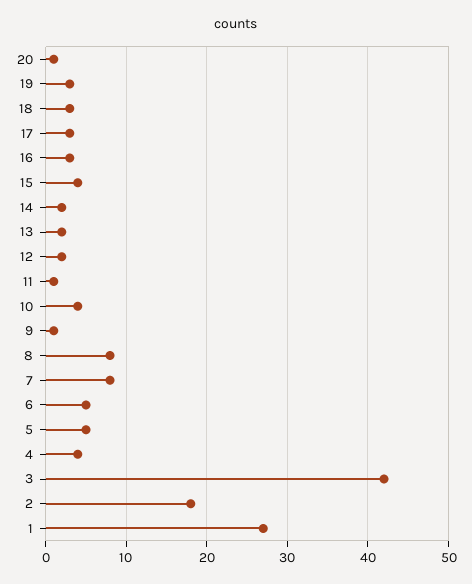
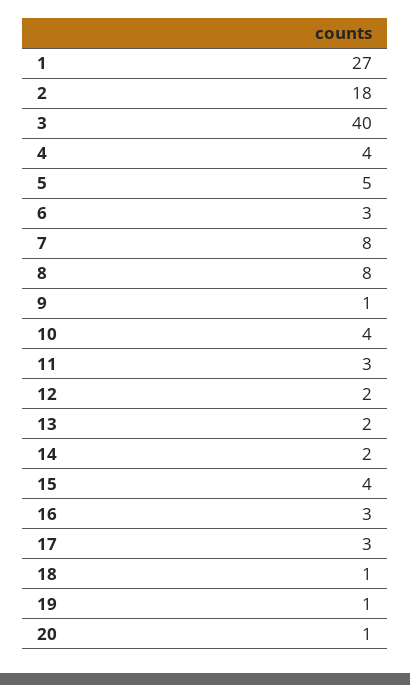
  {
    "20": 1,
-   "19": 3,
+   "19": 1,
-   "18": 3,
+   "18": 1,
    "17": 3,
    "16": 3,
    "15": 4,
    "14": 2,
    "13": 2,
    "12": 2,
-   "11": 1,
+   "11": 3,
    "10": 4,
    "9": 1,
    "8": 8,
    "7": 8,
-   "6": 5,
+   "6": 3,
    "5": 5,
    "4": 4,
-   "3": 42,
+   "3": 40,
    "2": 18,
    "1": 27
  }

